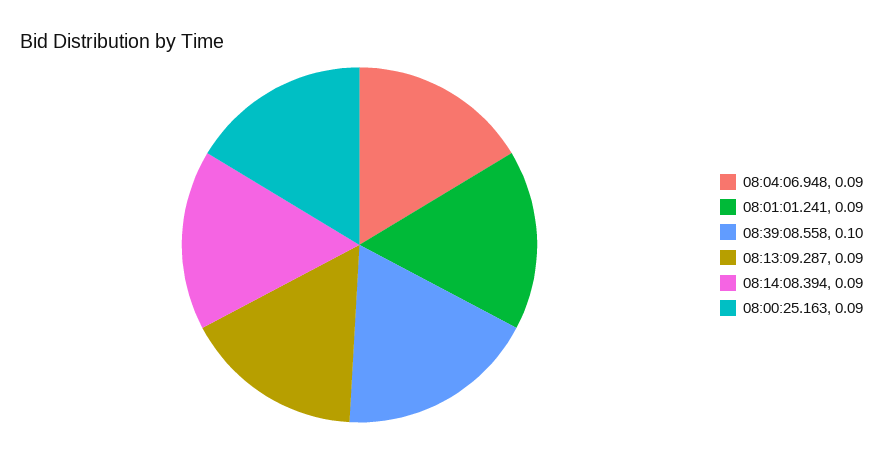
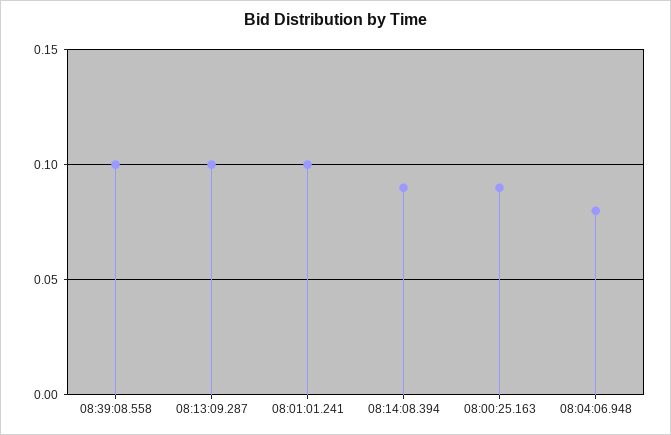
  {
-   "08:04:06.948": 0.09,
+   "08:04:06.948": 0.08,
-   "08:01:01.241": 0.09,
+   "08:01:01.241": 0.1,
    "08:39:08.558": 0.1,
-   "08:13:09.287": 0.09,
+   "08:13:09.287": 0.1,
    "08:14:08.394": 0.09,
    "08:00:25.163": 0.09
  }

